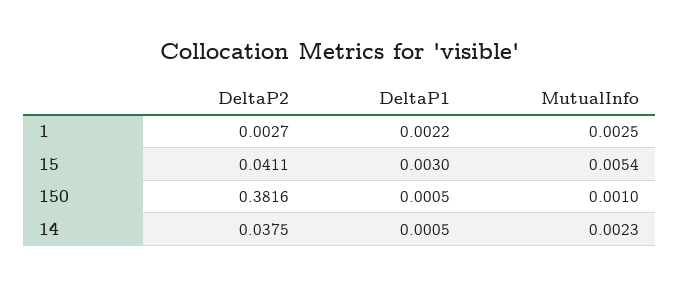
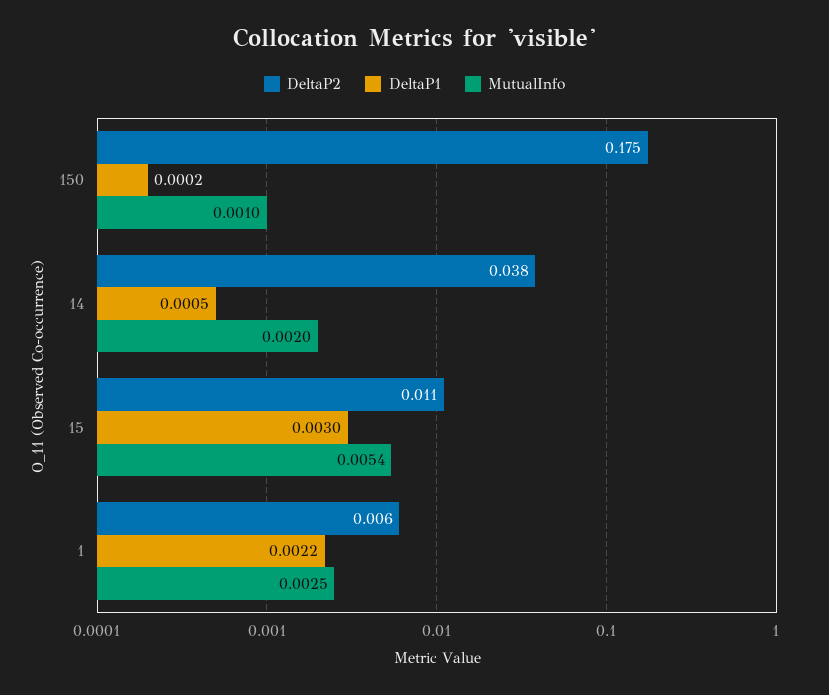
  {
    "DeltaP2": {
-     "1": 0.0027,
+     "1": 0.006,
-     "15": 0.0411,
+     "15": 0.011,
-     "150": 0.3816,
+     "150": 0.175,
      "14": 0.0375
    },
    "DeltaP1": {
      "1": 0.0022,
      "15": 0.003,
-     "150": 0.0005,
+     "150": 0.0002,
      "14": 0.0005
    },
    "MutualInfo": {
      "1": 0.0025,
      "15": 0.0054,
      "150": 0.001,
-     "14": 0.0023
+     "14": 0.002
    }
  }

